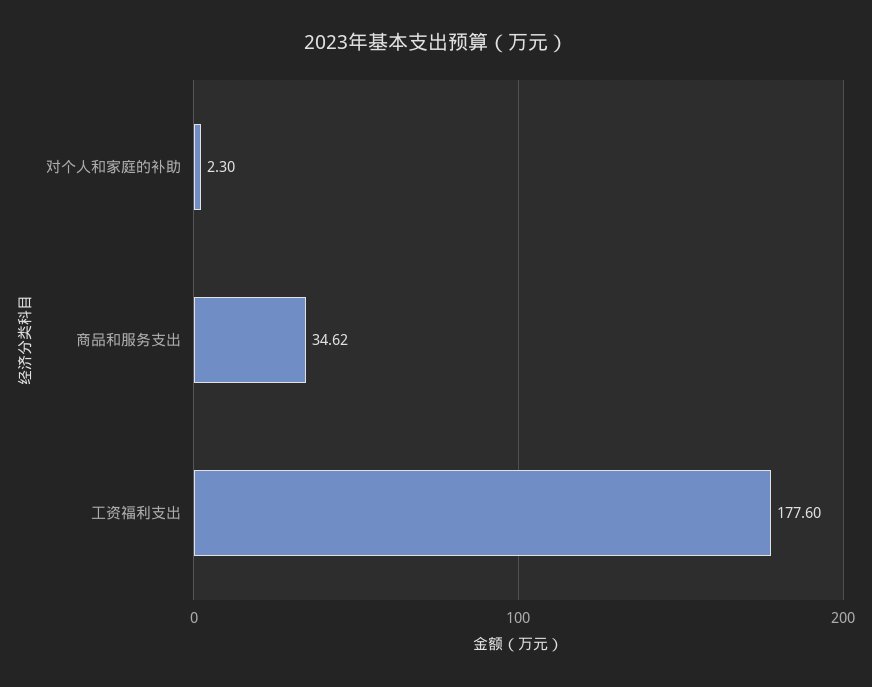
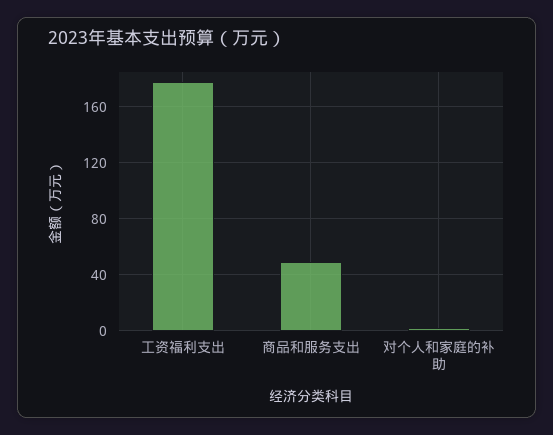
  {
    "对个人和家庭的补助": 2.3,
-   "商品和服务支出": 34.62,
+   "商品和服务支出": 50,
    "工资福利支出": 177.6
  }

